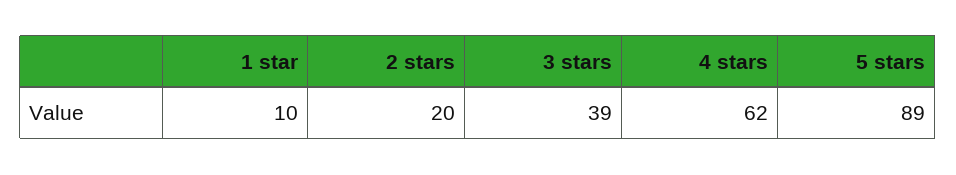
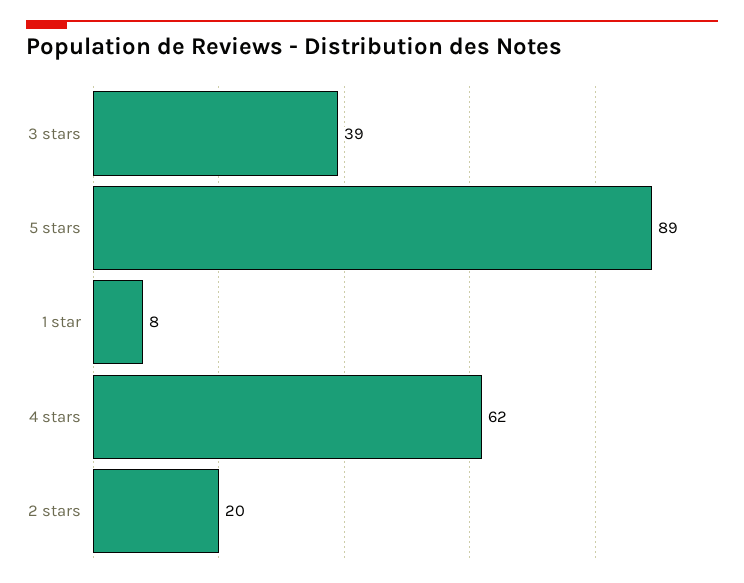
  {
-   "1 star": 10,
+   "1 star": 8,
    "2 stars": 20,
    "3 stars": 39,
    "4 stars": 62,
    "5 stars": 89
  }

